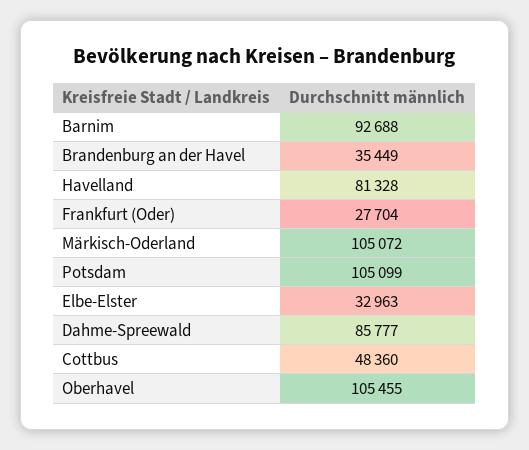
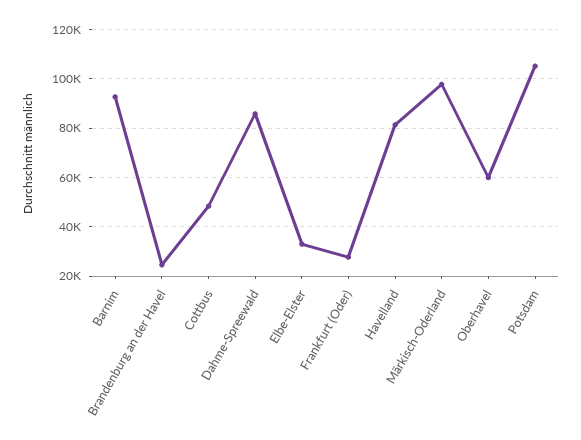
  {
    "Barnim": 92688,
-   "Brandenburg an der Havel": 35449,
+   "Brandenburg an der Havel": 25000,
    "Havelland": 81328,
    "Frankfurt (Oder)": 27704,
-   "Märkisch-Oderland": 105072,
+   "Märkisch-Oderland": 97500,
    "Potsdam": 105099,
    "Elbe-Elster": 32963,
    "Dahme-Spreewald": 85777,
    "Cottbus": 48360,
-   "Oberhavel": 105455
+   "Oberhavel": 60000
  }

